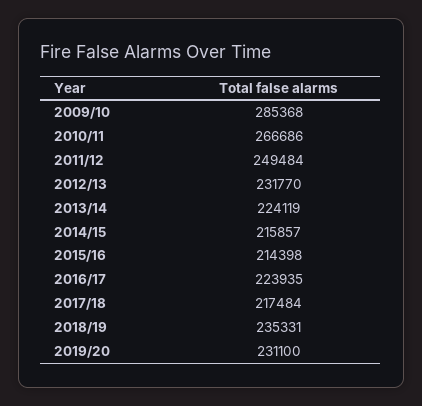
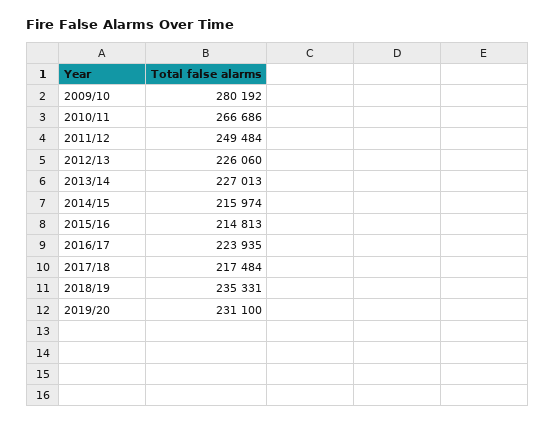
  {
-   "2009/10": 285368,
+   "2009/10": 280192,
    "2010/11": 266686,
    "2011/12": 249484,
-   "2012/13": 231770,
+   "2012/13": 226060,
-   "2013/14": 224119,
+   "2013/14": 227013,
-   "2014/15": 215857,
+   "2014/15": 215974,
-   "2015/16": 214398,
+   "2015/16": 214813,
    "2016/17": 223935,
    "2017/18": 217484,
    "2018/19": 235331,
    "2019/20": 231100
  }

